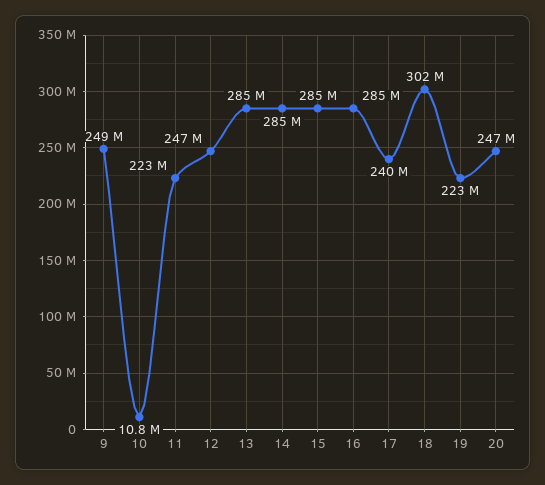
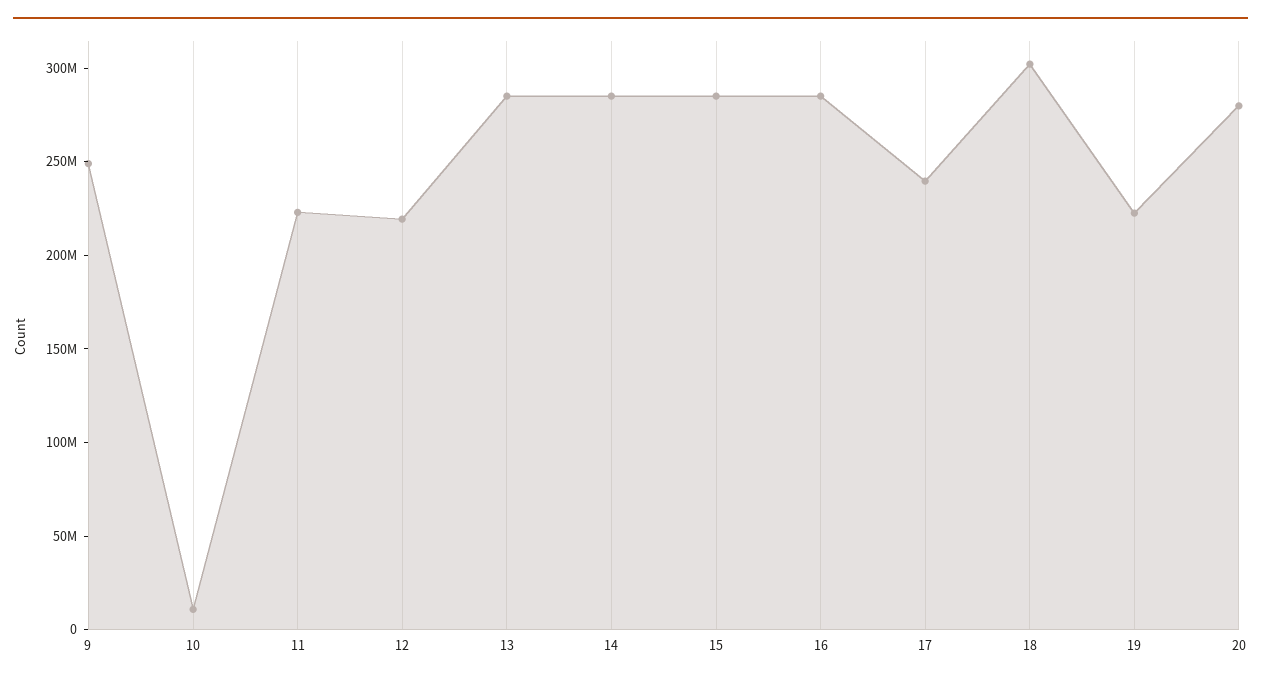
  {
    "9": 249000000,
    "10": 10800000,
    "11": 223000000,
-   "12": 247000000,
+   "12": 220000000,
    "13": 285000000,
    "14": 285000000,
    "15": 285000000,
    "16": 285000000,
    "17": 240000000,
    "18": 302000000,
    "19": 223000000,
-   "20": 247000000
+   "20": 280000000
  }

